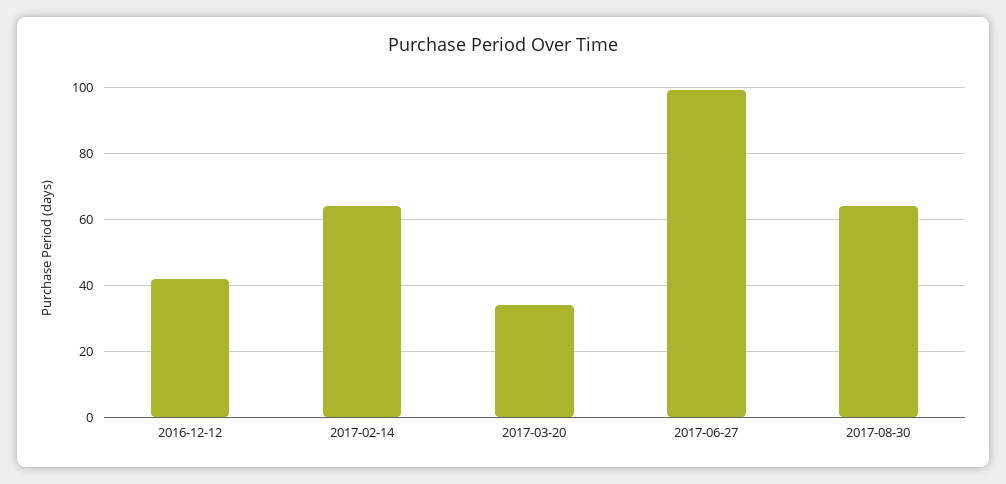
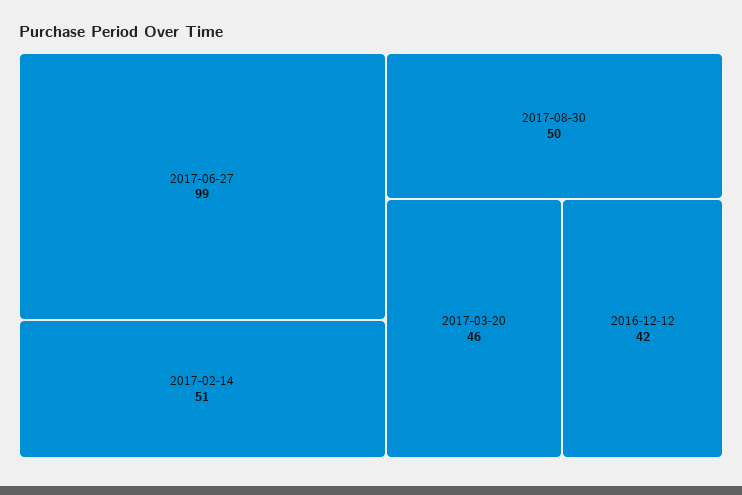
  {
    "2016-12-12": 42,
-   "2017-02-14": 65,
+   "2017-02-14": 51,
-   "2017-03-20": 35,
+   "2017-03-20": 46,
    "2017-06-27": 99,
-   "2017-08-30": 65
+   "2017-08-30": 50
  }

